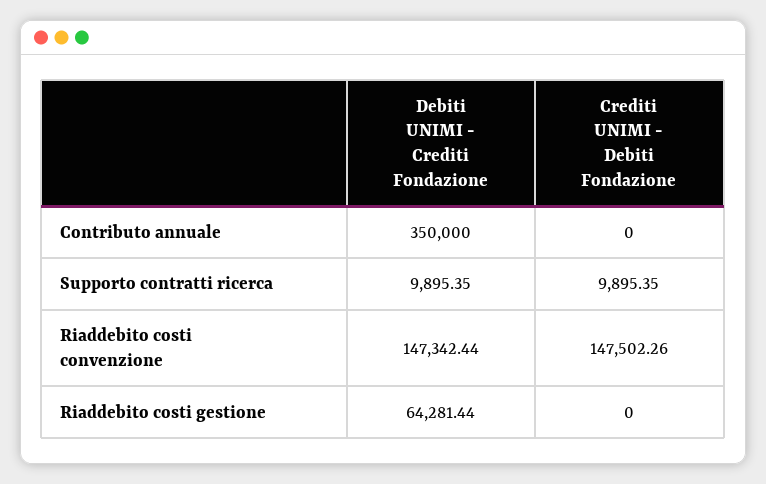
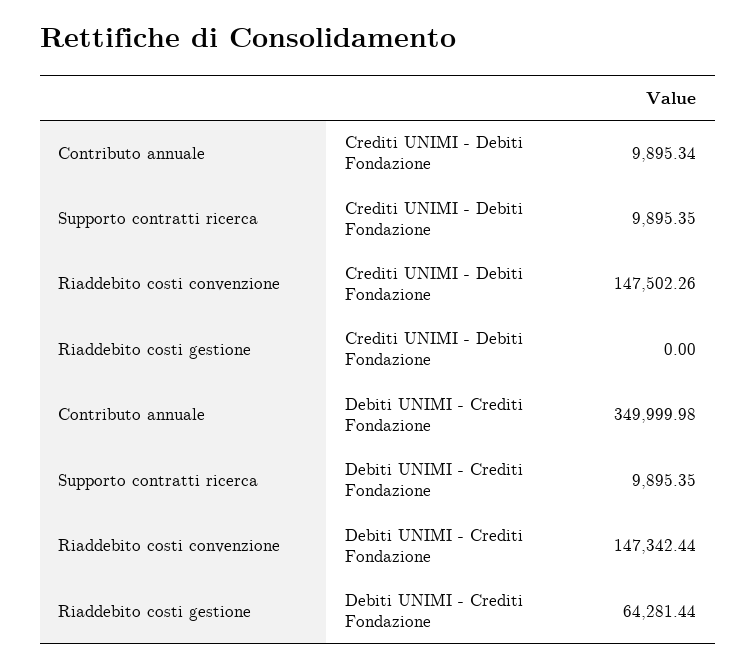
  {
    "Debiti UNIMI - Crediti Fondazione": {
-     "Contributo annuale": 350000,
+     "Contributo annuale": 349999.98,
      "Supporto contratti ricerca": 9895.35,
      "Riaddebito costi convenzione": 147342.44,
      "Riaddebito costi gestione": 64281.44
    },
    "Crediti UNIMI - Debiti Fondazione": {
-     "Contributo annuale": 0,
+     "Contributo annuale": 9895.34,
      "Supporto contratti ricerca": 9895.35,
      "Riaddebito costi convenzione": 147502.26,
      "Riaddebito costi gestione": 0
    }
  }

